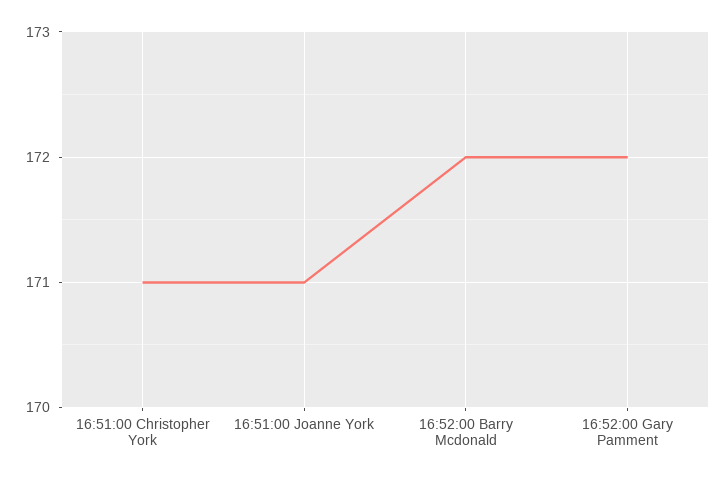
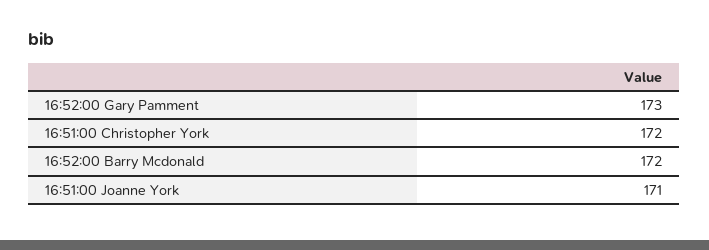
  {
-   "16:51:00 Christopher York": 171,
+   "16:51:00 Christopher York": 172,
    "16:51:00 Joanne York": 171,
    "16:52:00 Barry Mcdonald": 172,
-   "16:52:00 Gary Pamment": 172
+   "16:52:00 Gary Pamment": 173
  }

